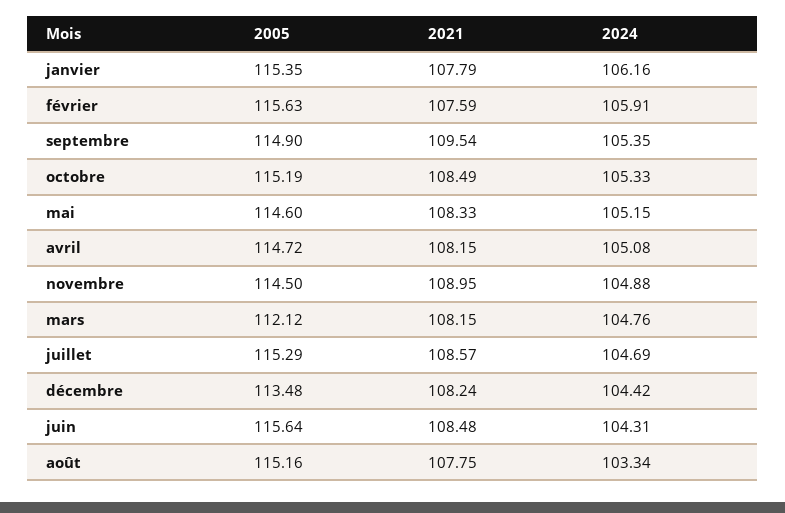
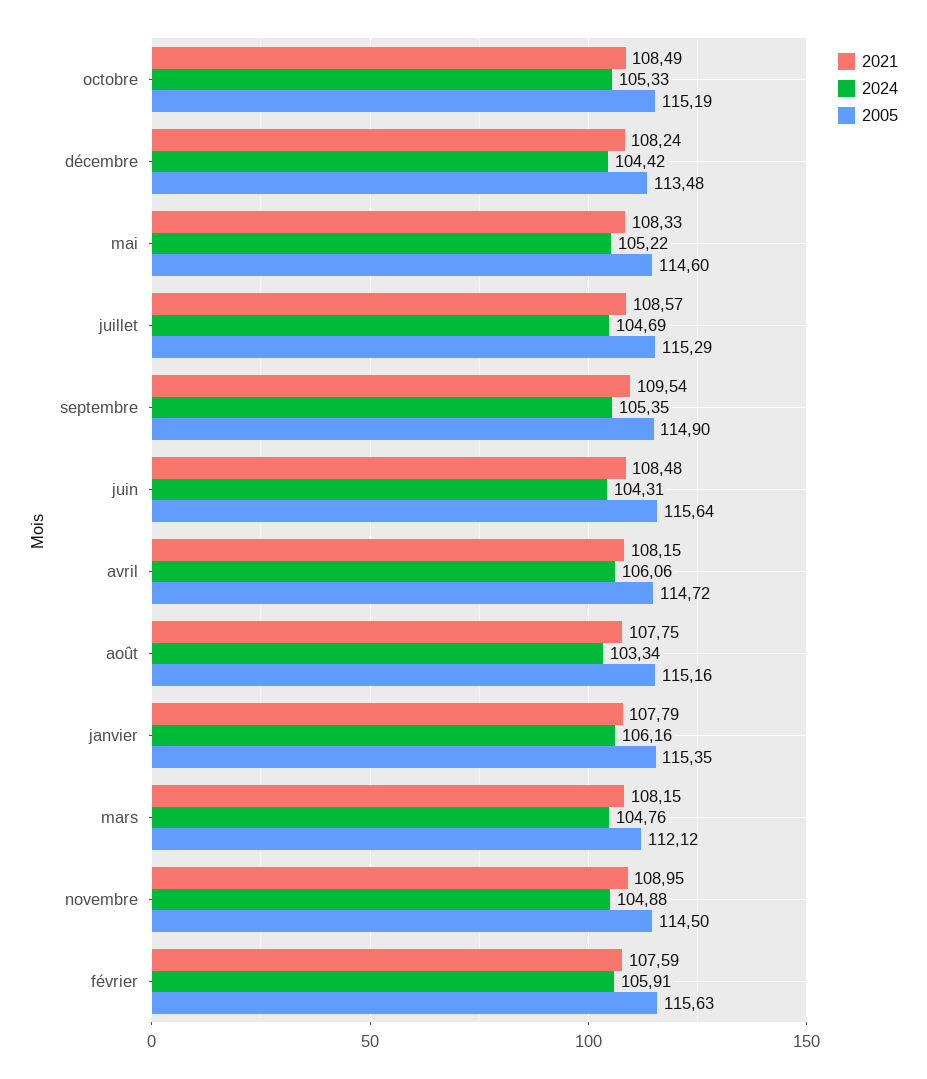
  {
    "2005": {
      "janvier": 115.35,
      "février": 115.63,
      "septembre": 114.9,
      "octobre": 115.19,
      "mai": 114.6,
      "avril": 114.72,
      "novembre": 114.5,
      "mars": 112.12,
      "juillet": 115.29,
      "décembre": 113.48,
      "juin": 115.64,
      "août": 115.16
    },
    "2021": {
      "janvier": 107.79,
      "février": 107.59,
      "septembre": 109.54,
      "octobre": 108.49,
      "mai": 108.33,
      "avril": 108.15,
      "novembre": 108.95,
      "mars": 108.15,
      "juillet": 108.57,
      "décembre": 108.24,
      "juin": 108.48,
      "août": 107.75
    },
    "2024": {
      "janvier": 106.16,
      "février": 105.91,
      "septembre": 105.35,
      "octobre": 105.33,
-     "mai": 105.15,
+     "mai": 105.22,
-     "avril": 105.08,
+     "avril": 106.06,
      "novembre": 104.88,
      "mars": 104.76,
      "juillet": 104.69,
      "décembre": 104.42,
      "juin": 104.31,
      "août": 103.34
    }
  }

